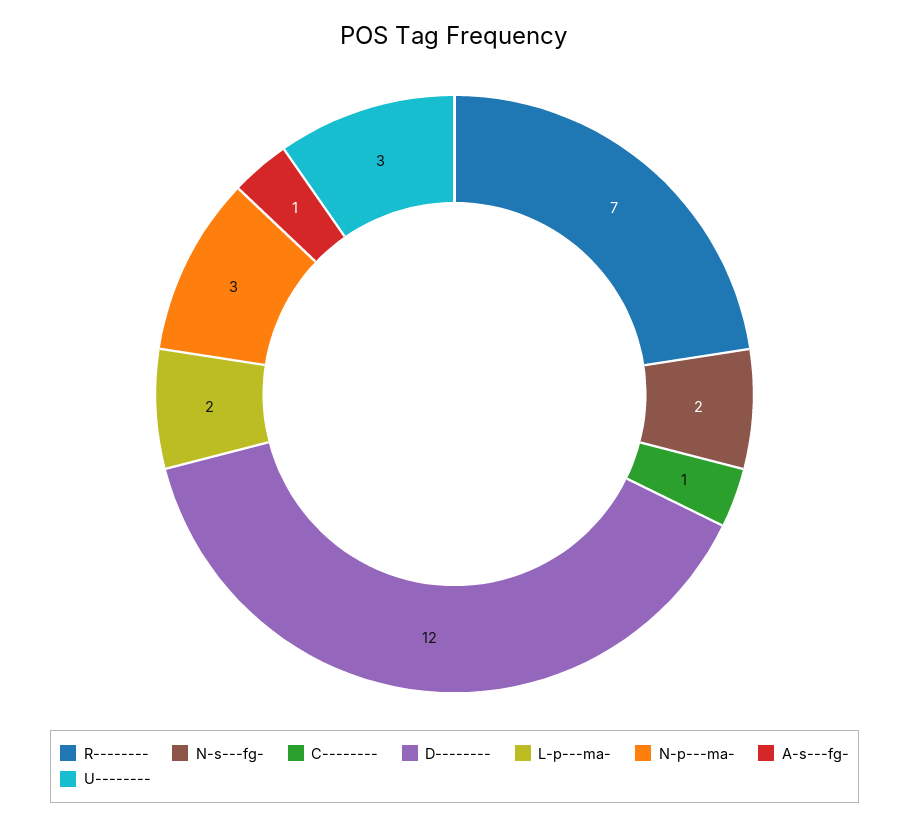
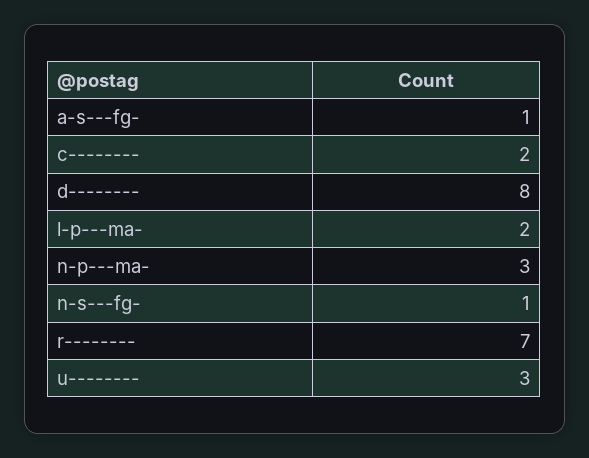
  {
    "R--------": 7,
-   "N-s---fg-": 2,
+   "N-s---fg-": 1,
-   "C--------": 1,
+   "C--------": 2,
-   "D--------": 12,
+   "D--------": 8,
    "L-p---ma-": 2,
    "N-p---ma-": 3,
    "A-s---fg-": 1,
    "U--------": 3
  }

